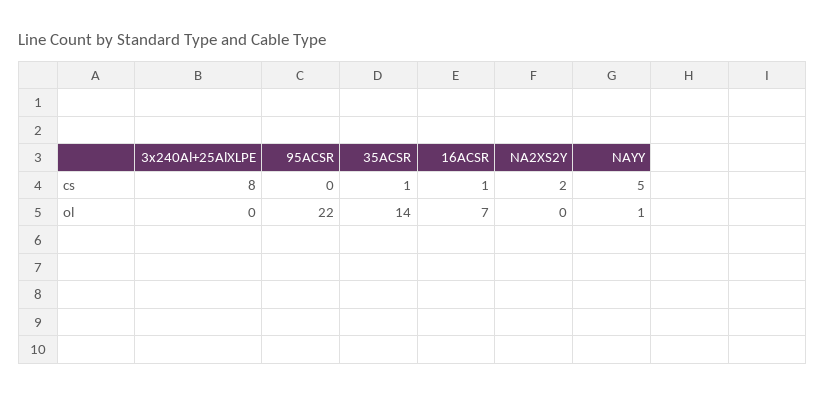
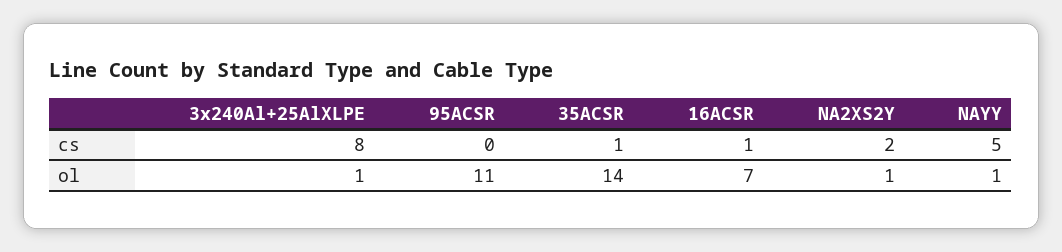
  {
    "3x240Al+25AlXLPE": {
      "cs": 8,
-     "ol": 0
+     "ol": 1
    },
    "95ACSR": {
      "cs": 0,
-     "ol": 22
+     "ol": 11
    },
    "35ACSR": {
      "cs": 1,
      "ol": 14
    },
    "16ACSR": {
      "cs": 1,
      "ol": 7
    },
    "NA2XS2Y": {
      "cs": 2,
-     "ol": 0
+     "ol": 1
    },
    "NAYY": {
      "cs": 5,
      "ol": 1
    }
  }

